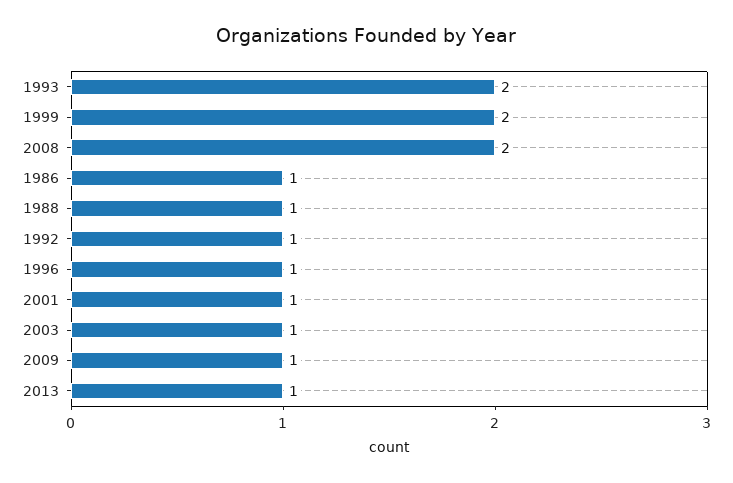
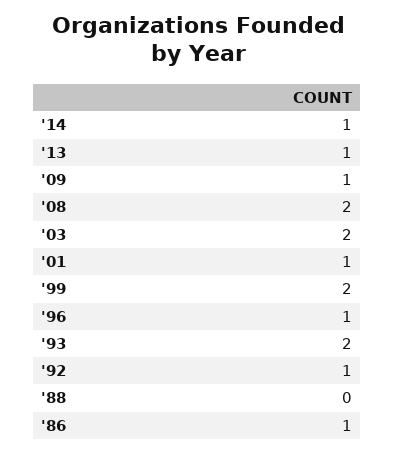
  {
    "1993": 2,
    "1999": 2,
    "2008": 2,
    "1986": 1,
-   "1988": 1,
+   "1988": 0,
    "1992": 1,
    "1996": 1,
    "2001": 1,
-   "2003": 1,
+   "2003": 2,
    "2009": 1,
-   "2013": 1
+   "2013": 1,
+   "'14": 1
  }

